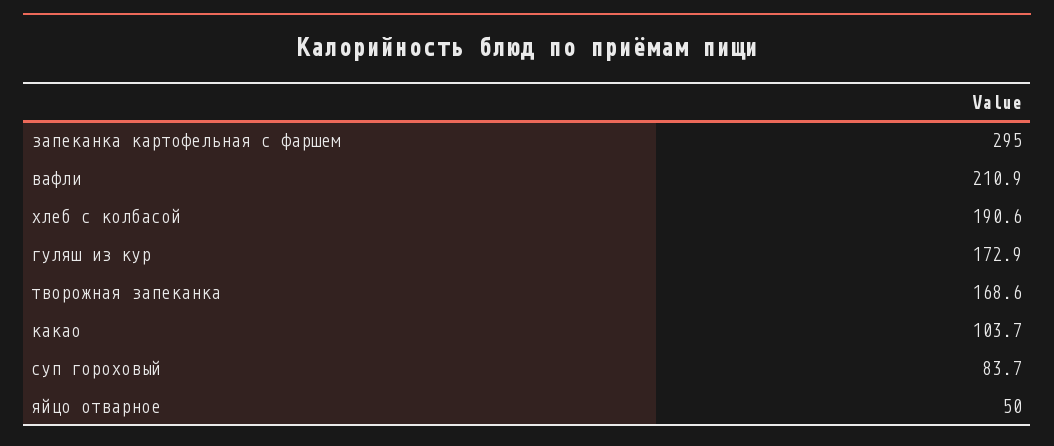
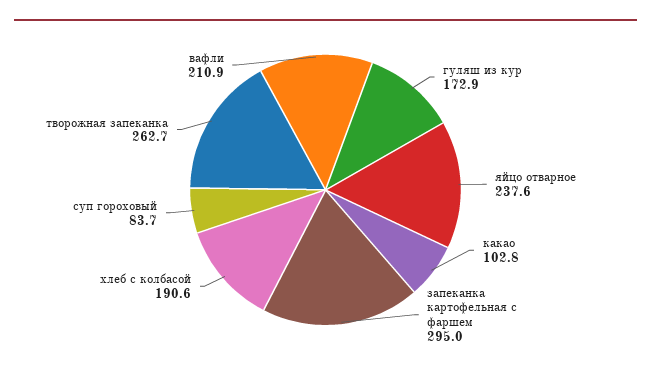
  {
    "запеканка картофельная с фаршем": 295,
    "вафли": 210.9,
    "хлеб с колбасой": 190.6,
    "гуляш из кур": 172.9,
-   "творожная запеканка": 168.6,
+   "творожная запеканка": 262.7,
-   "какао": 103.7,
+   "какао": 102.8,
    "суп гороховый": 83.7,
-   "яйцо отварное": 50
+   "яйцо отварное": 237.6
  }

